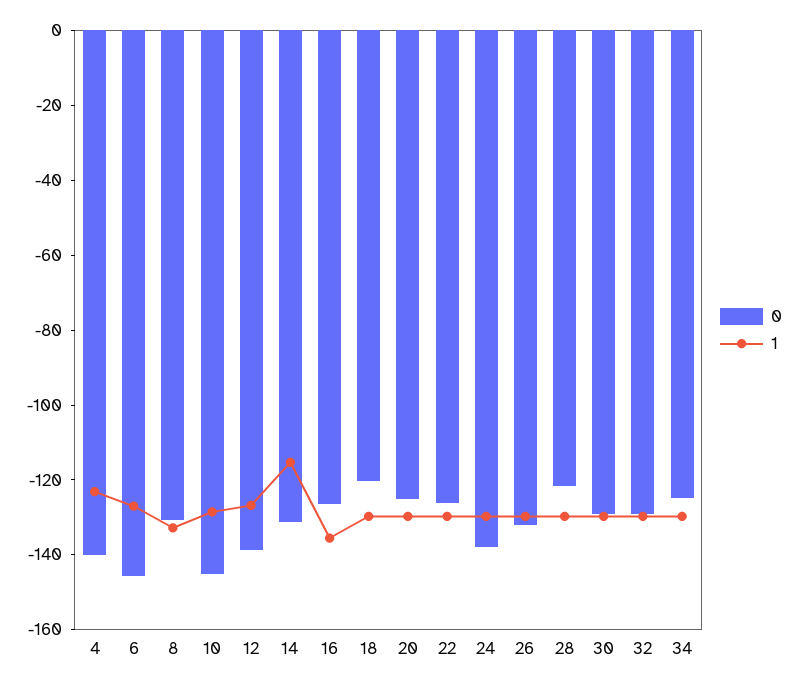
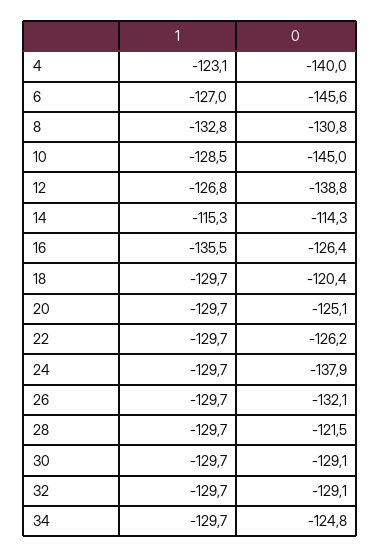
  {
    "0": {
      "4": -140,
      "6": -145.6,
      "8": -130.8,
      "10": -145,
      "12": -138.8,
-     "14": -130,
+     "14": -114.3,
      "16": -126.4,
      "18": -120.4,
      "20": -125.1,
      "22": -126.2,
      "24": -137.9,
      "26": -132.1,
      "28": -121.5,
      "30": -129.1,
      "32": -129.1,
      "34": -124.8
    },
    "1": {
      "4": -123.1,
      "6": -127,
      "8": -132.8,
      "10": -128.5,
      "12": -126.8,
      "14": -115.3,
      "16": -135.5,
      "18": -129.7,
      "20": -129.7,
      "22": -129.7,
      "24": -129.7,
      "26": -129.7,
      "28": -129.7,
      "30": -129.7,
      "32": -129.7,
      "34": -129.7
    }
  }

